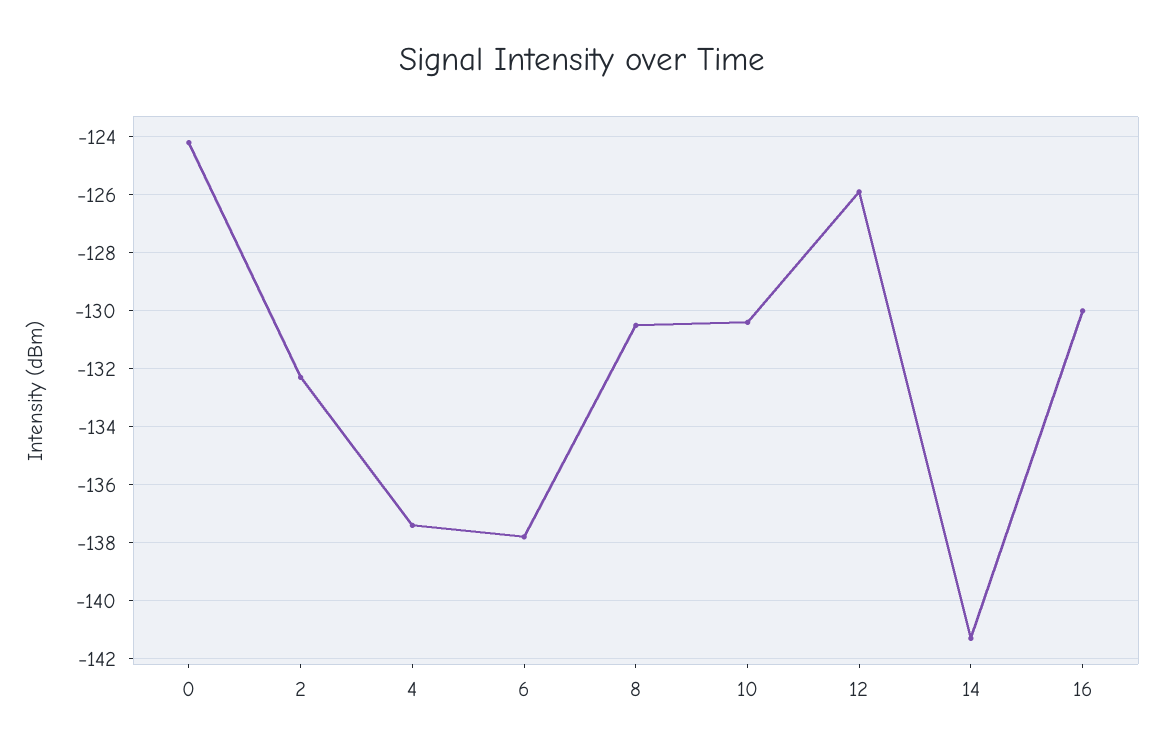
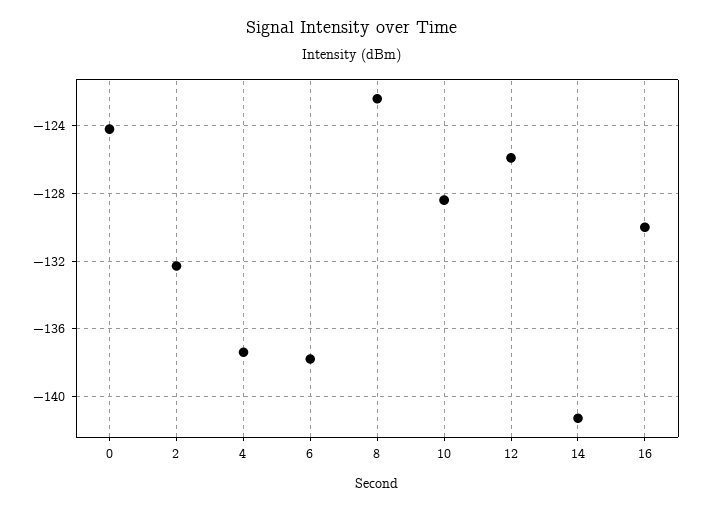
  {
    "0": -124,
    "2": -132.5,
    "4": -137.5,
    "6": -138,
-   "8": -130.5,
+   "8": -122.5,
-   "10": -130.5,
+   "10": -128.5,
    "12": -126,
    "14": -141.5,
    "16": -130
  }

